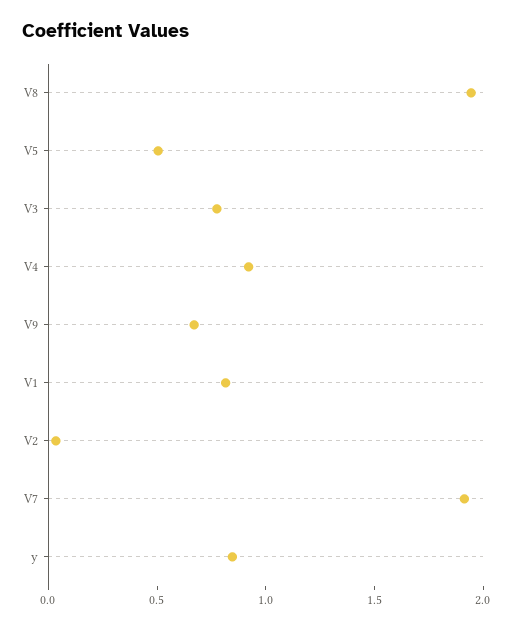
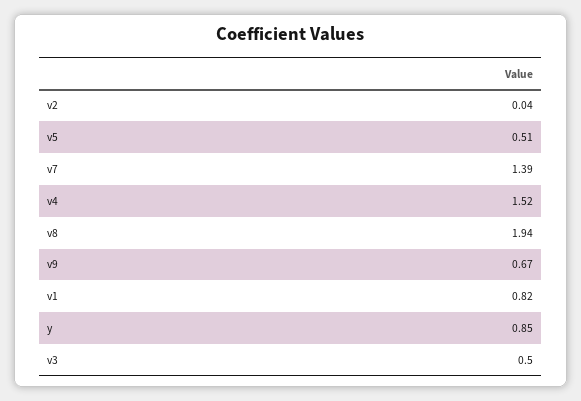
  {
    "V8": 1.94,
    "V5": 0.51,
-   "V3": 0.8,
+   "V3": 0.5,
-   "V4": 0.9,
+   "V4": 1.52,
    "V9": 0.67,
    "V1": 0.82,
    "V2": 0.04,
-   "V7": 1.9,
+   "V7": 1.39,
    "y": 0.85
  }

